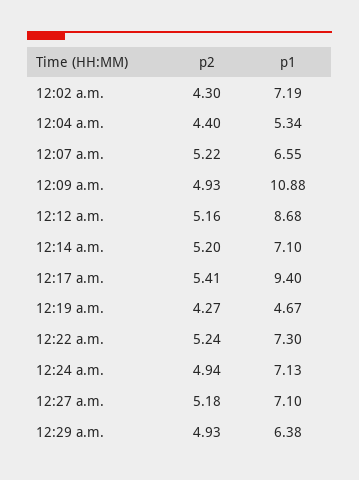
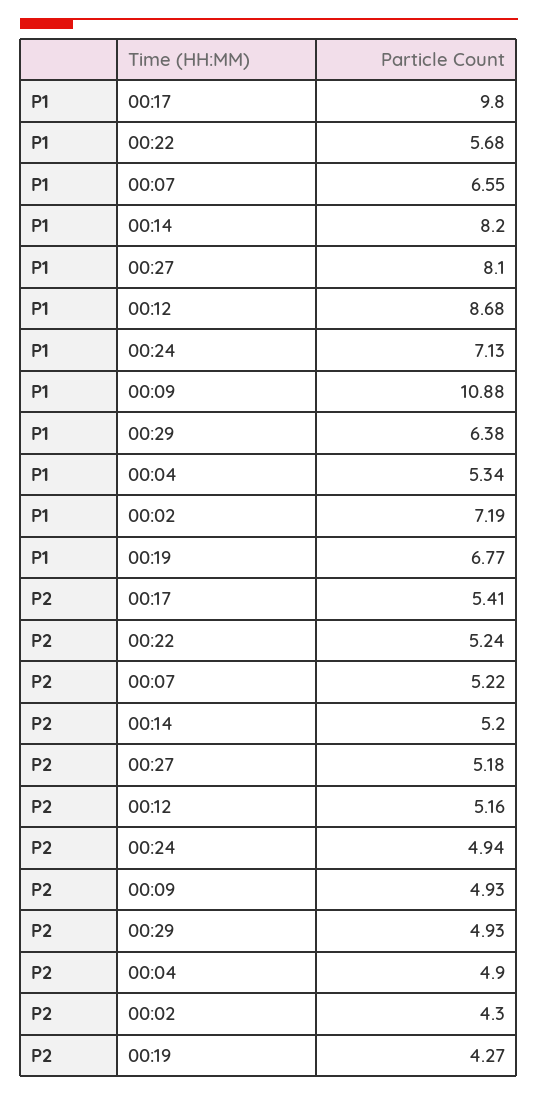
  {
    "p2": {
      "12:02 a.m.": 4.3,
-     "12:04 a.m.": 4.4,
+     "12:04 a.m.": 4.9,
      "12:07 a.m.": 5.22,
      "12:09 a.m.": 4.93,
      "12:12 a.m.": 5.16,
      "12:14 a.m.": 5.2,
      "12:17 a.m.": 5.41,
      "12:19 a.m.": 4.27,
      "12:22 a.m.": 5.24,
      "12:24 a.m.": 4.94,
      "12:27 a.m.": 5.18,
      "12:29 a.m.": 4.93
    },
    "p1": {
      "12:02 a.m.": 7.19,
      "12:04 a.m.": 5.34,
      "12:07 a.m.": 6.55,
      "12:09 a.m.": 10.88,
      "12:12 a.m.": 8.68,
-     "12:14 a.m.": 7.1,
+     "12:14 a.m.": 8.2,
-     "12:17 a.m.": 9.4,
+     "12:17 a.m.": 9.8,
-     "12:19 a.m.": 4.67,
+     "12:19 a.m.": 6.77,
-     "12:22 a.m.": 7.3,
+     "12:22 a.m.": 5.68,
      "12:24 a.m.": 7.13,
-     "12:27 a.m.": 7.1,
+     "12:27 a.m.": 8.1,
      "12:29 a.m.": 6.38
    }
  }

